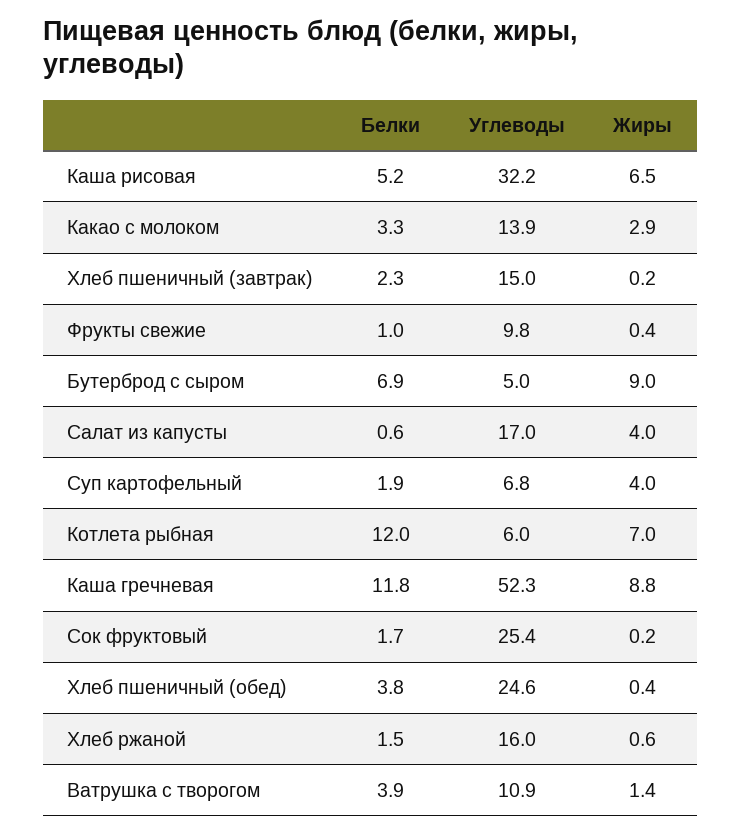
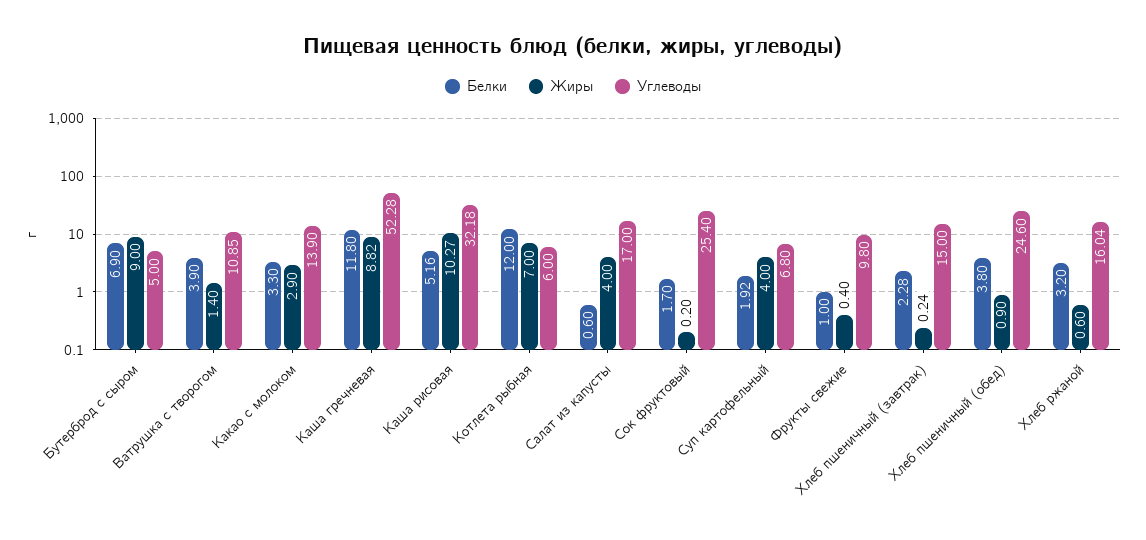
  {
    "Белки": {
      "Каша рисовая": 5.16,
      "Какао с молоком": 3.3,
      "Хлеб пшеничный (завтрак)": 2.28,
      "Фрукты свежие": 1,
      "Бутерброд с сыром": 6.9,
      "Салат из капусты": 0.6,
      "Суп картофельный": 1.92,
      "Котлета рыбная": 12,
      "Каша гречневая": 11.8,
      "Сок фруктовый": 1.7,
      "Хлеб пшеничный (обед)": 3.8,
-     "Хлеб ржаной": 1.5,
+     "Хлеб ржаной": 3.2,
      "Ватрушка с творогом": 3.9
    },
    "Углеводы": {
      "Каша рисовая": 32.18,
      "Какао с молоком": 13.9,
      "Хлеб пшеничный (завтрак)": 15,
      "Фрукты свежие": 9.8,
      "Бутерброд с сыром": 5,
      "Салат из капусты": 17,
      "Суп картофельный": 6.8,
      "Котлета рыбная": 6,
      "Каша гречневая": 52.28,
      "Сок фруктовый": 25.4,
      "Хлеб пшеничный (обед)": 24.6,
      "Хлеб ржаной": 16.04,
      "Ватрушка с творогом": 10.85
    },
    "Жиры": {
-     "Каша рисовая": 6.5,
+     "Каша рисовая": 10.27,
      "Какао с молоком": 2.9,
      "Хлеб пшеничный (завтрак)": 0.24,
      "Фрукты свежие": 0.4,
      "Бутерброд с сыром": 9,
      "Салат из капусты": 4,
      "Суп картофельный": 4,
      "Котлета рыбная": 7,
      "Каша гречневая": 8.82,
      "Сок фруктовый": 0.2,
-     "Хлеб пшеничный (обед)": 0.4,
+     "Хлеб пшеничный (обед)": 0.9,
      "Хлеб ржаной": 0.6,
      "Ватрушка с творогом": 1.4
    }
  }

